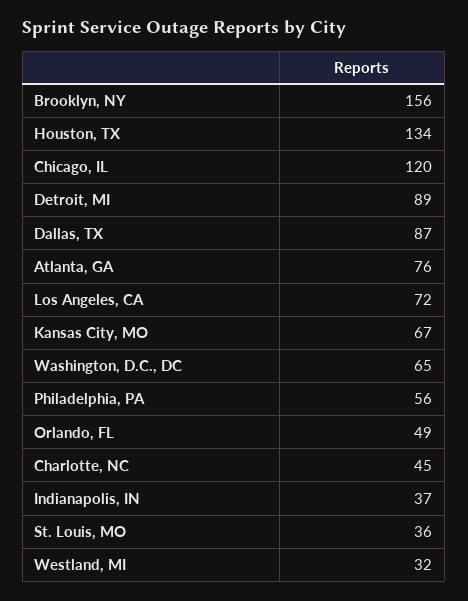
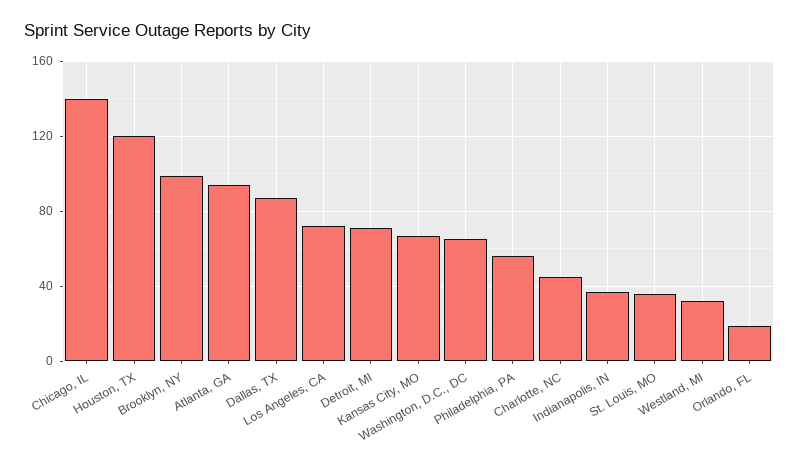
  {
-   "Brooklyn, NY": 156,
+   "Brooklyn, NY": 100,
-   "Houston, TX": 134,
+   "Houston, TX": 120,
-   "Chicago, IL": 120,
+   "Chicago, IL": 140,
-   "Detroit, MI": 89,
+   "Detroit, MI": 70,
    "Dallas, TX": 87,
-   "Atlanta, GA": 76,
+   "Atlanta, GA": 95,
    "Los Angeles, CA": 72,
    "Kansas City, MO": 67,
    "Washington, D.C., DC": 65,
    "Philadelphia, PA": 56,
-   "Orlando, FL": 49,
+   "Orlando, FL": 20,
    "Charlotte, NC": 45,
    "Indianapolis, IN": 37,
    "St. Louis, MO": 36,
    "Westland, MI": 32
  }

